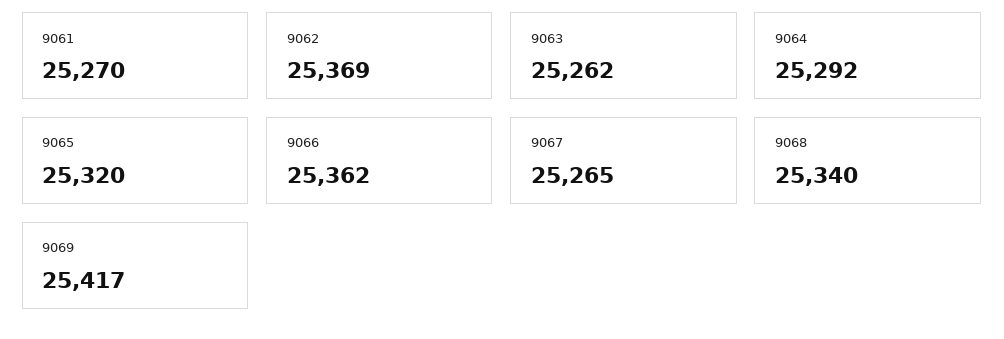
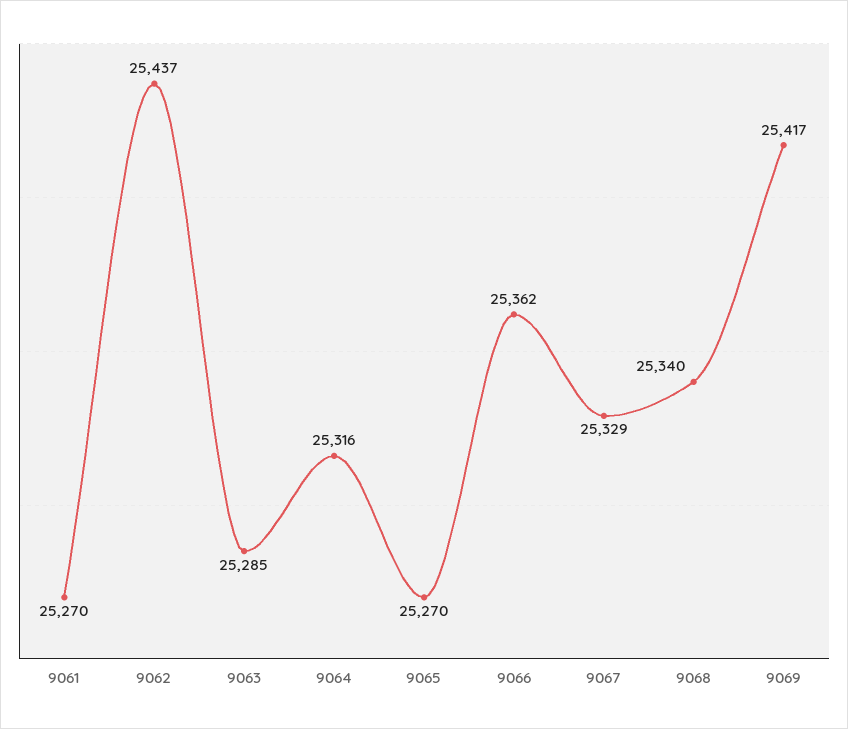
  {
    "9061": 25270,
-   "9062": 25369,
+   "9062": 25437,
-   "9063": 25262,
+   "9063": 25285,
-   "9064": 25292,
+   "9064": 25316,
-   "9065": 25320,
+   "9065": 25270,
    "9066": 25362,
-   "9067": 25265,
+   "9067": 25329,
    "9068": 25340,
    "9069": 25417
  }

